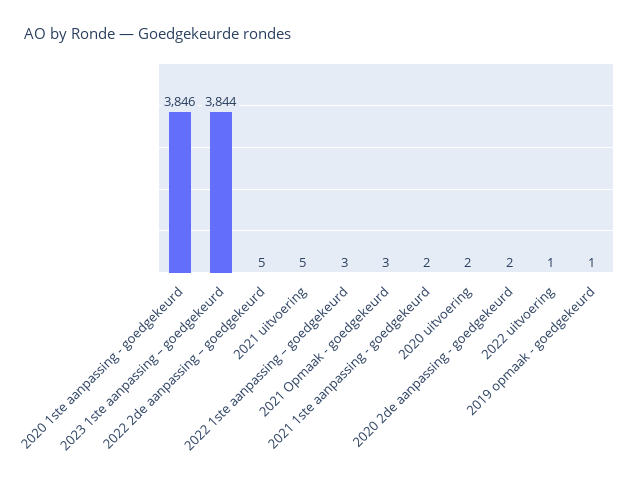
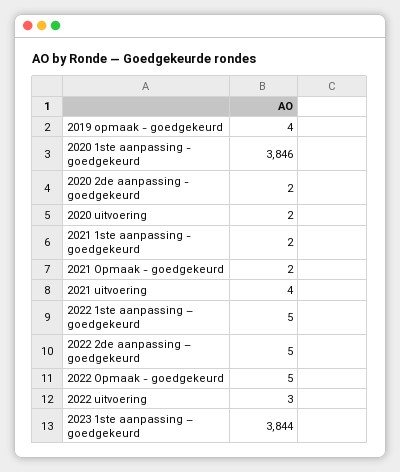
  {
    "2020 1ste aanpassing - goedgekeurd": 3846,
    "2023 1ste aanpassing – goedgekeurd": 3844,
    "2022 2de aanpassing – goedgekeurd": 5,
-   "2021 uitvoering": 5,
+   "2021 uitvoering": 4,
-   "2022 1ste aanpassing – goedgekeurd": 3,
+   "2022 1ste aanpassing – goedgekeurd": 5,
-   "2021 Opmaak - goedgekeurd": 3,
+   "2021 Opmaak - goedgekeurd": 2,
    "2021 1ste aanpassing - goedgekeurd": 2,
    "2020 uitvoering": 2,
    "2020 2de aanpassing - goedgekeurd": 2,
-   "2022 uitvoering": 1,
+   "2022 uitvoering": 3,
-   "2019 opmaak - goedgekeurd": 1
+   "2019 opmaak - goedgekeurd": 4,
+   "2022 Opmaak - goedgekeurd": 5
  }

